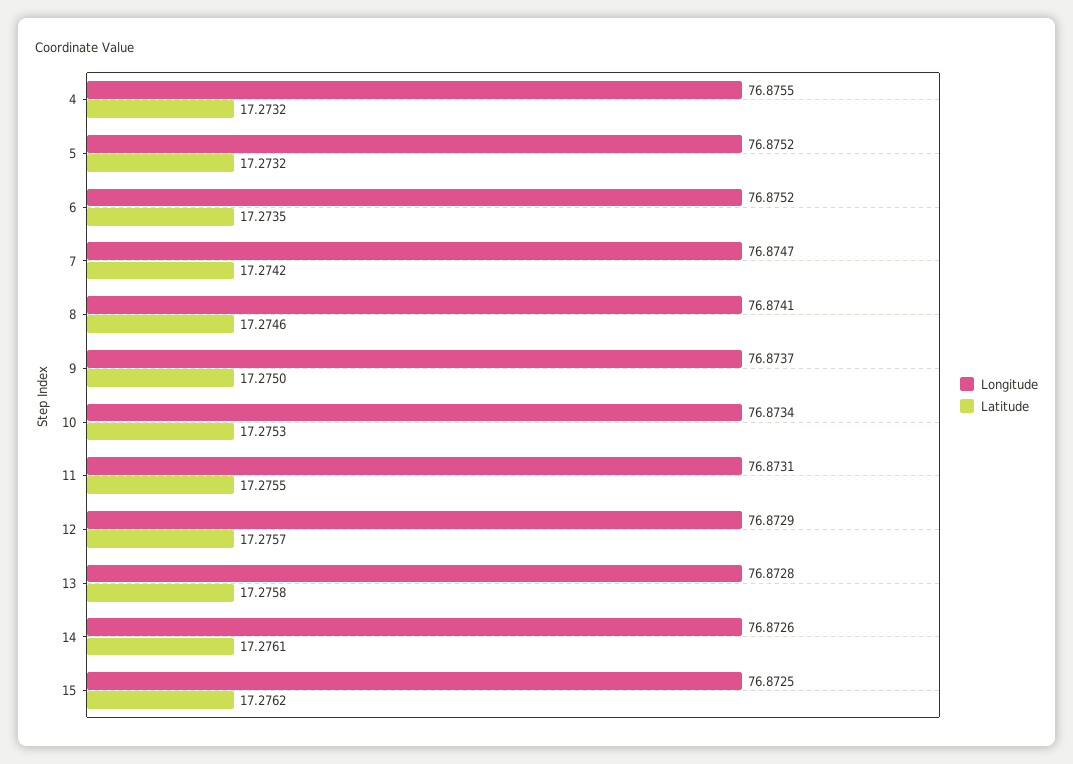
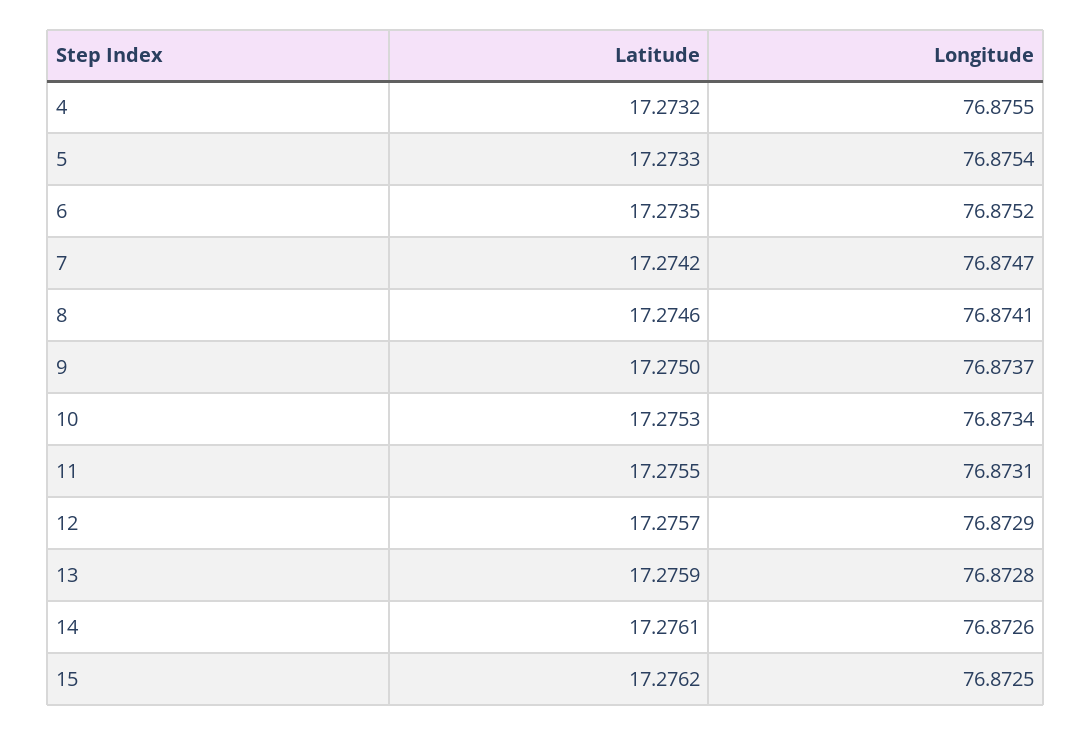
  {
    "Longitude": {
      "4": 76.8755,
-     "5": 76.8752,
+     "5": 76.8754,
      "6": 76.8752,
      "7": 76.8747,
      "8": 76.8741,
      "9": 76.8737,
      "10": 76.8734,
      "11": 76.8731,
      "12": 76.8729,
      "13": 76.8728,
      "14": 76.8726,
      "15": 76.8725
    },
    "Latitude": {
      "4": 17.2732,
-     "5": 17.2732,
+     "5": 17.2733,
      "6": 17.2735,
      "7": 17.2742,
      "8": 17.2746,
      "9": 17.275,
      "10": 17.2753,
      "11": 17.2755,
      "12": 17.2757,
-     "13": 17.2758,
+     "13": 17.2759,
      "14": 17.2761,
      "15": 17.2762
    }
  }

